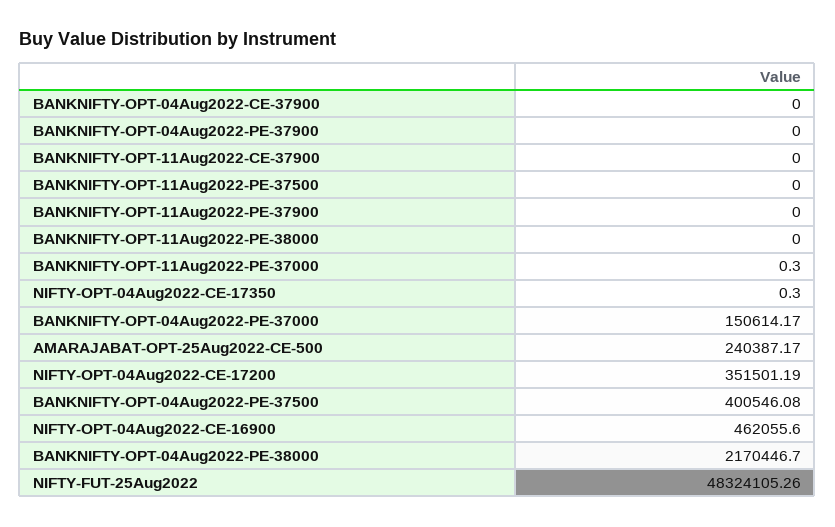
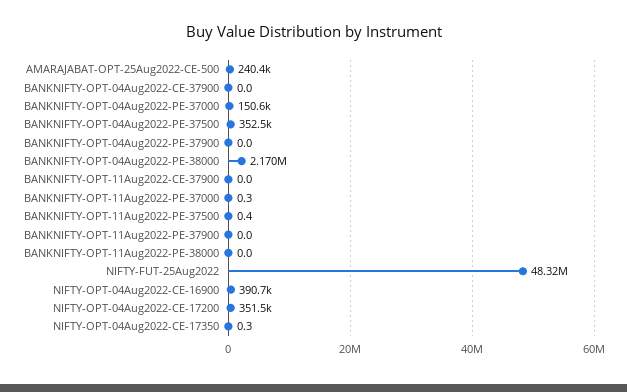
  {
    "BANKNIFTY-OPT-04Aug2022-CE-37900": 0,
    "BANKNIFTY-OPT-04Aug2022-PE-37900": 0,
    "BANKNIFTY-OPT-11Aug2022-CE-37900": 0,
-   "BANKNIFTY-OPT-11Aug2022-PE-37500": 0,
+   "BANKNIFTY-OPT-11Aug2022-PE-37500": 0.4,
    "BANKNIFTY-OPT-11Aug2022-PE-37900": 0,
    "BANKNIFTY-OPT-11Aug2022-PE-38000": 0,
    "BANKNIFTY-OPT-11Aug2022-PE-37000": 0.3,
    "NIFTY-OPT-04Aug2022-CE-17350": 0.3,
    "BANKNIFTY-OPT-04Aug2022-PE-37000": 150614.17,
    "AMARAJABAT-OPT-25Aug2022-CE-500": 240387.17,
    "NIFTY-OPT-04Aug2022-CE-17200": 351501.19,
-   "BANKNIFTY-OPT-04Aug2022-PE-37500": 400546.08,
+   "BANKNIFTY-OPT-04Aug2022-PE-37500": 352500,
-   "NIFTY-OPT-04Aug2022-CE-16900": 462055.6,
+   "NIFTY-OPT-04Aug2022-CE-16900": 390700,
    "BANKNIFTY-OPT-04Aug2022-PE-38000": 2170446.7,
    "NIFTY-FUT-25Aug2022": 48324105.26
  }

